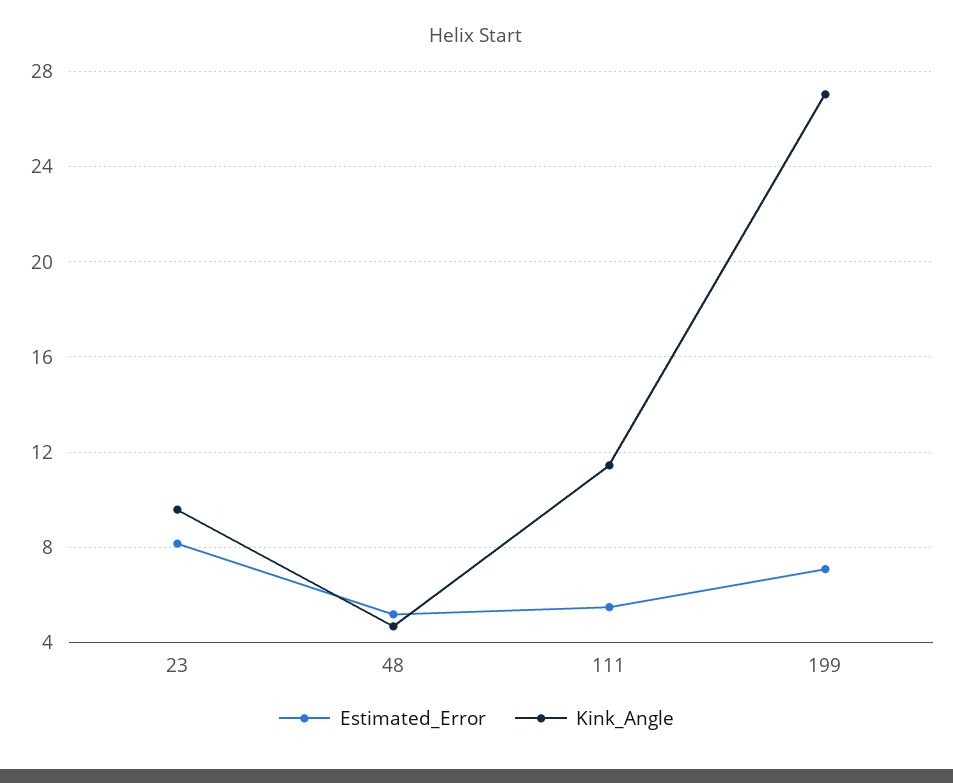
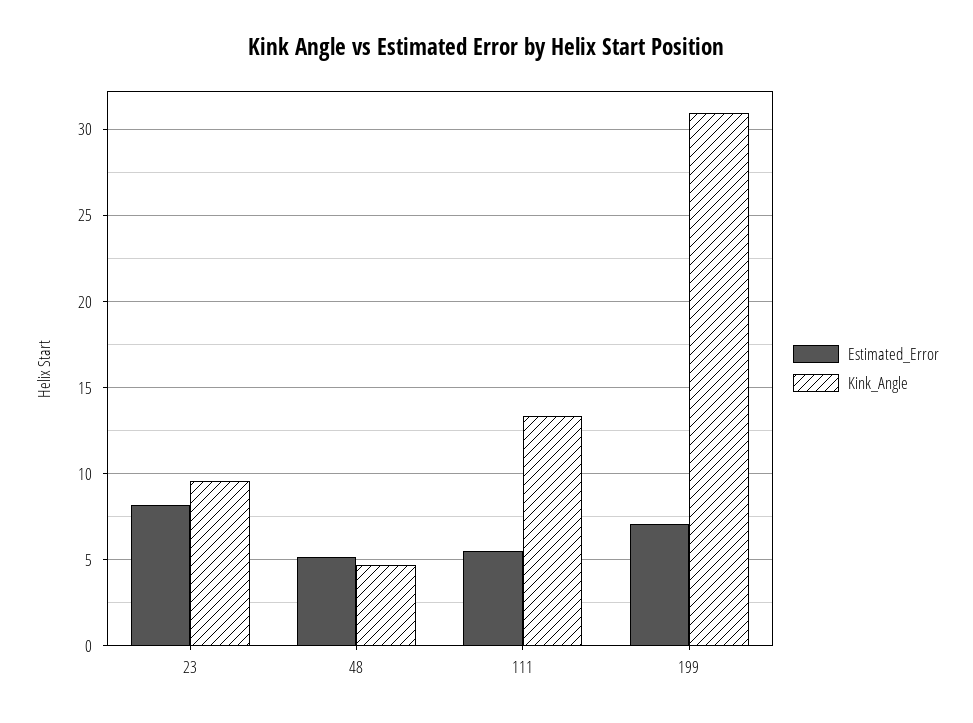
  {
    "Estimated_Error": {
      "23": 8,
      "48": 5,
      "111": 5.5,
      "199": 7
    },
    "Kink_Angle": {
      "23": 9.5,
      "48": 4.5,
-     "111": 11.5,
+     "111": 13.5,
-     "199": 27
+     "199": 31
    }
  }

